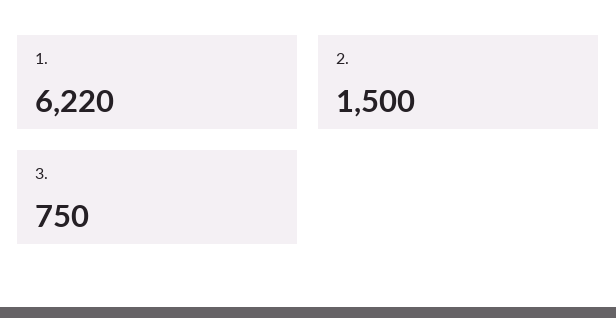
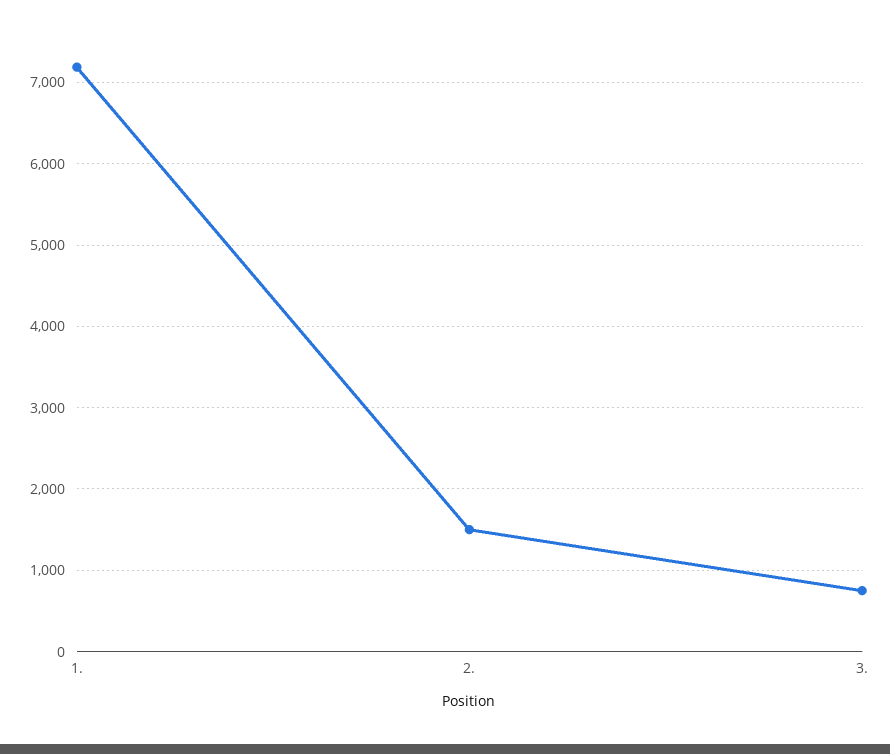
  {
-   "1.": 6220,
+   "1.": 7200,
    "2.": 1500,
    "3.": 750
  }

